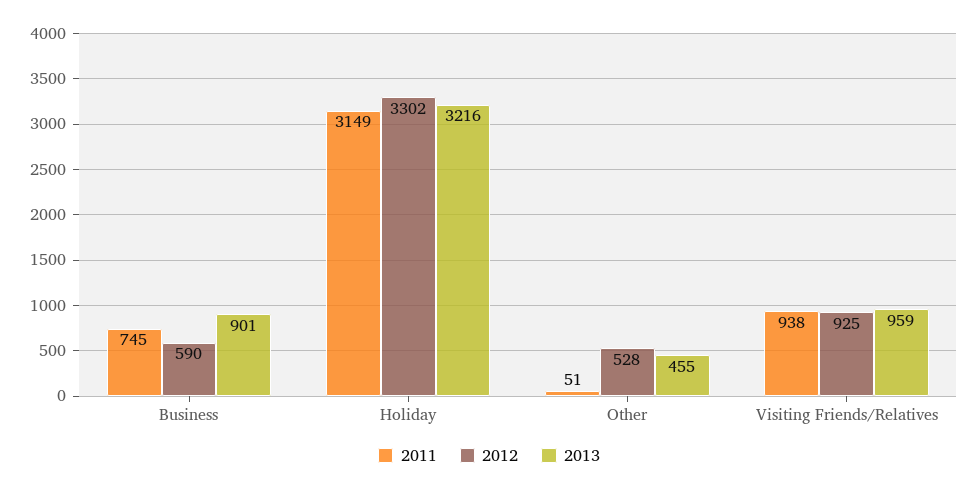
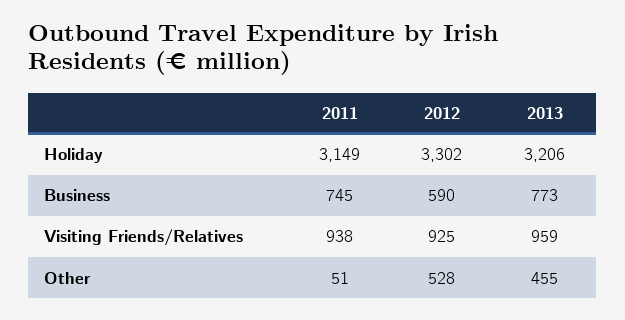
  {
    "2011": {
      "Business": 745,
      "Holiday": 3149,
      "Other": 51,
      "Visiting Friends/Relatives": 938
    },
    "2012": {
      "Business": 590,
      "Holiday": 3302,
      "Other": 528,
      "Visiting Friends/Relatives": 925
    },
    "2013": {
-     "Business": 901,
+     "Business": 773,
-     "Holiday": 3216,
+     "Holiday": 3206,
      "Other": 455,
      "Visiting Friends/Relatives": 959
    }
  }

